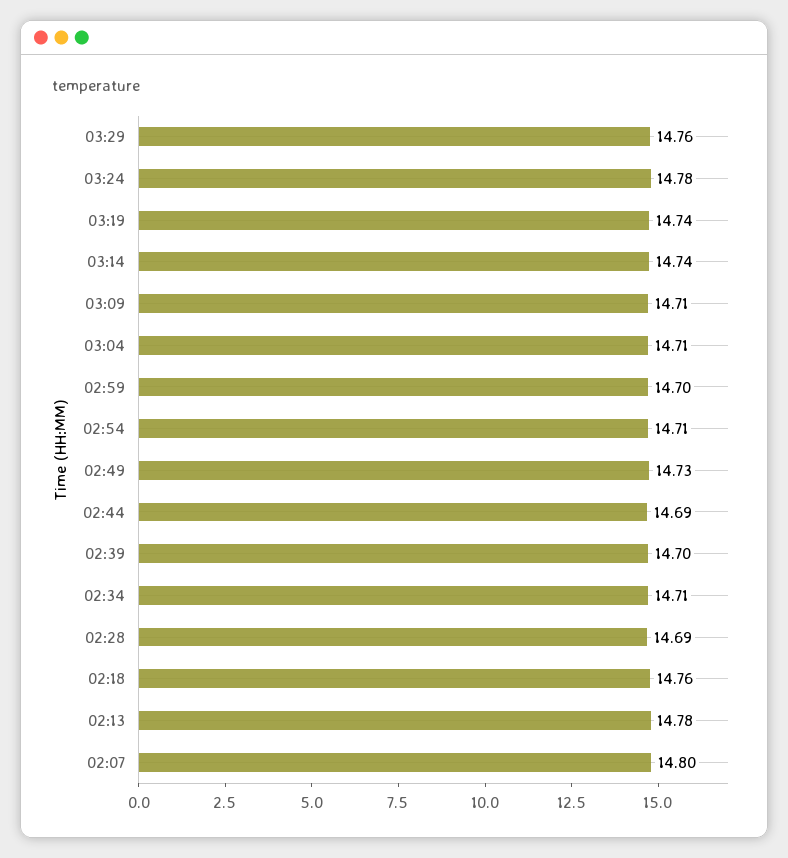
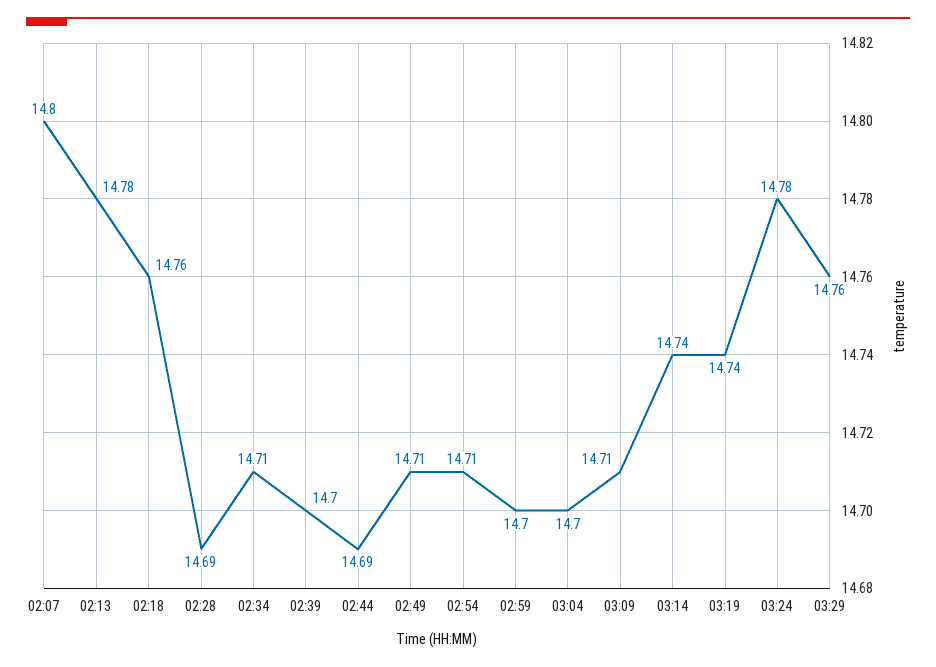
  {
    "03:29": 14.76,
    "03:24": 14.78,
    "03:19": 14.74,
    "03:14": 14.74,
    "03:09": 14.71,
-   "03:04": 14.71,
+   "03:04": 14.7,
    "02:59": 14.7,
    "02:54": 14.71,
-   "02:49": 14.73,
+   "02:49": 14.71,
    "02:44": 14.69,
    "02:39": 14.7,
    "02:34": 14.71,
    "02:28": 14.69,
    "02:18": 14.76,
    "02:13": 14.78,
    "02:07": 14.8
  }

